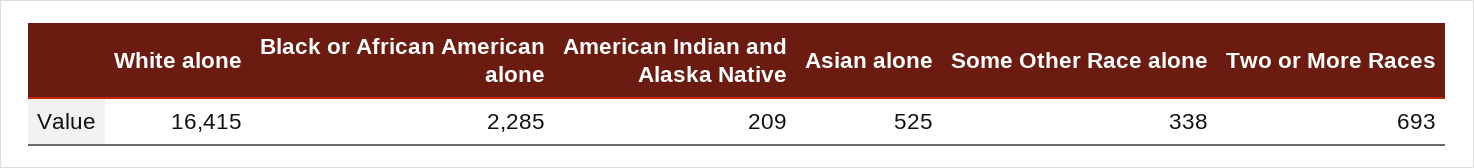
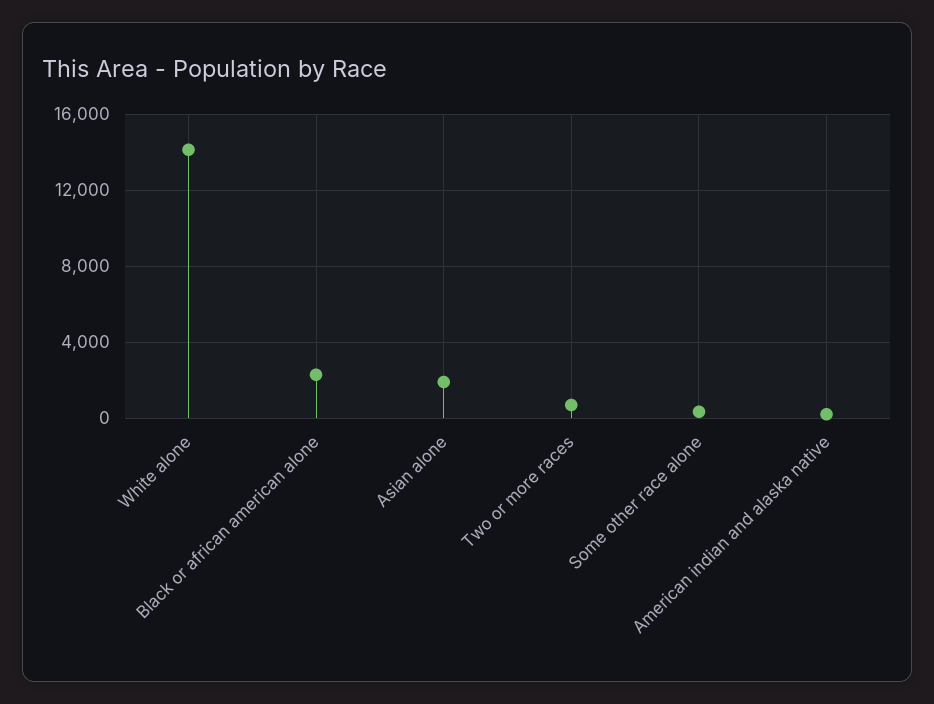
  {
-   "White alone": 16415,
+   "White alone": 14000,
    "Black or African American alone": 2285,
    "American Indian and Alaska Native": 209,
-   "Asian alone": 525,
+   "Asian alone": 2000,
    "Some Other Race alone": 338,
    "Two or More Races": 693
  }

